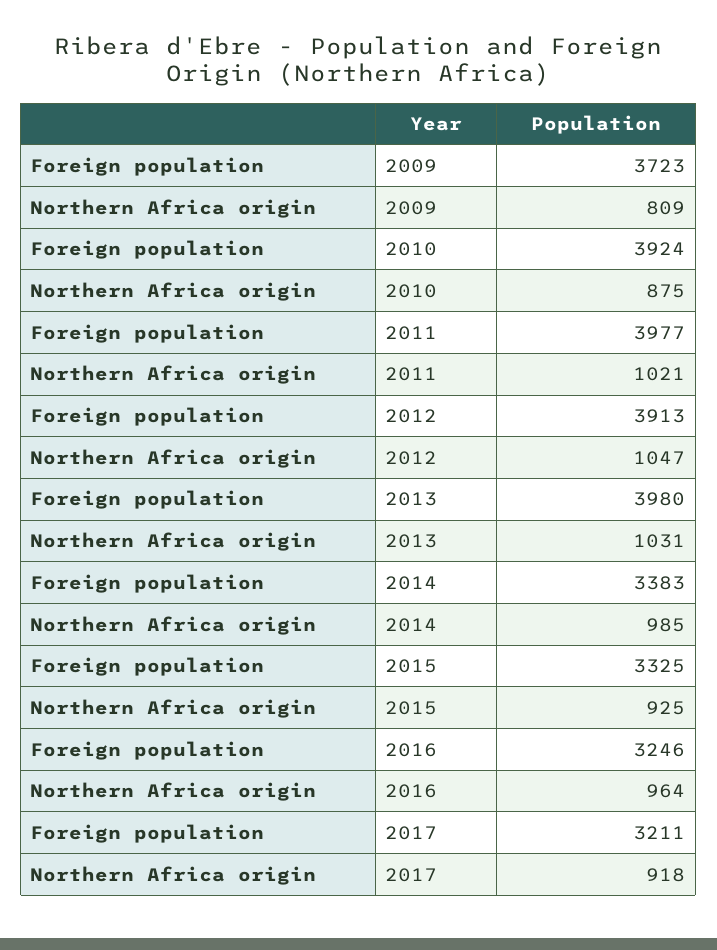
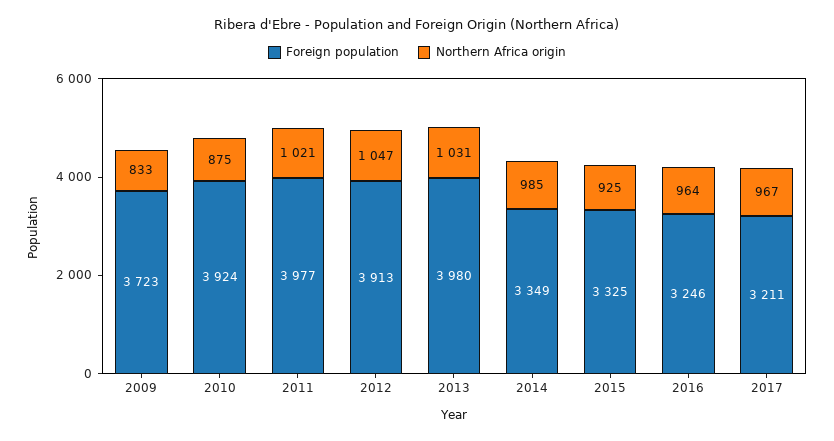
  {
    "Foreign population": {
      "2009": 3723,
      "2010": 3924,
      "2011": 3977,
      "2012": 3913,
      "2013": 3980,
-     "2014": 3383,
+     "2014": 3349,
      "2015": 3325,
      "2016": 3246,
      "2017": 3211
    },
    "Northern Africa origin": {
-     "2009": 809,
+     "2009": 833,
      "2010": 875,
      "2011": 1021,
      "2012": 1047,
      "2013": 1031,
      "2014": 985,
      "2015": 925,
      "2016": 964,
-     "2017": 918
+     "2017": 967
    }
  }

